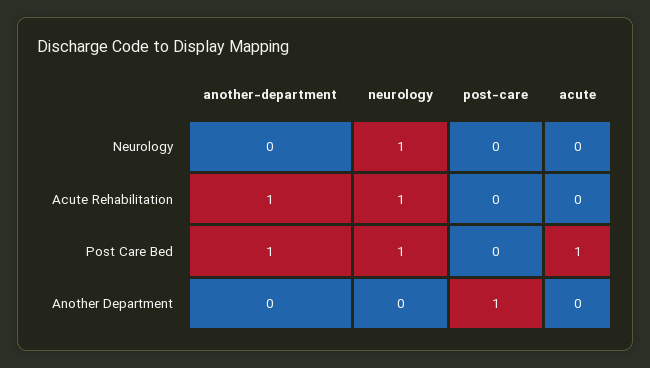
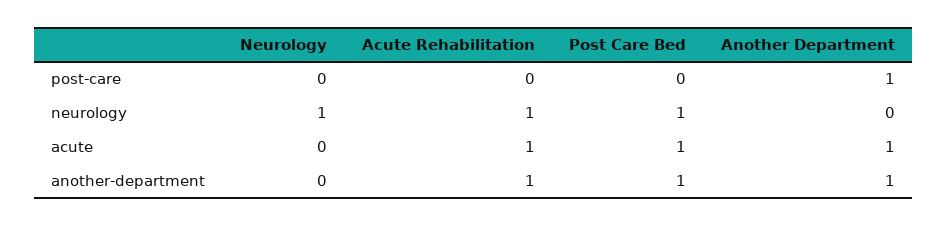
  {
    "another-department": {
      "Neurology": 0,
      "Acute Rehabilitation": 1,
      "Post Care Bed": 1,
-     "Another Department": 0
+     "Another Department": 1
    },
    "neurology": {
      "Neurology": 1,
      "Acute Rehabilitation": 1,
      "Post Care Bed": 1,
      "Another Department": 0
    },
    "post-care": {
      "Neurology": 0,
      "Acute Rehabilitation": 0,
      "Post Care Bed": 0,
      "Another Department": 1
    },
    "acute": {
      "Neurology": 0,
-     "Acute Rehabilitation": 0,
+     "Acute Rehabilitation": 1,
      "Post Care Bed": 1,
-     "Another Department": 0
+     "Another Department": 1
    }
  }

